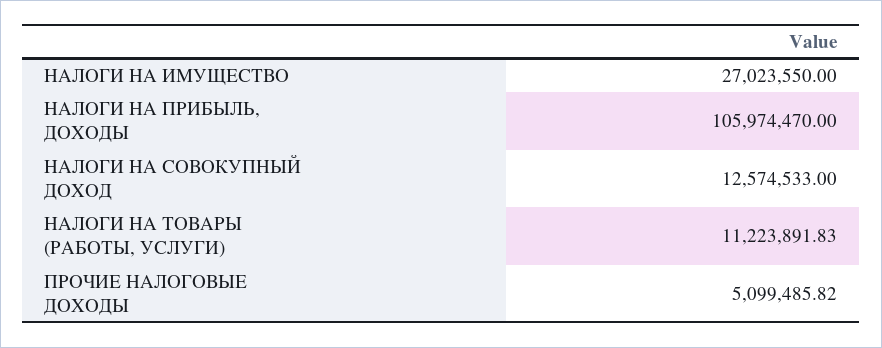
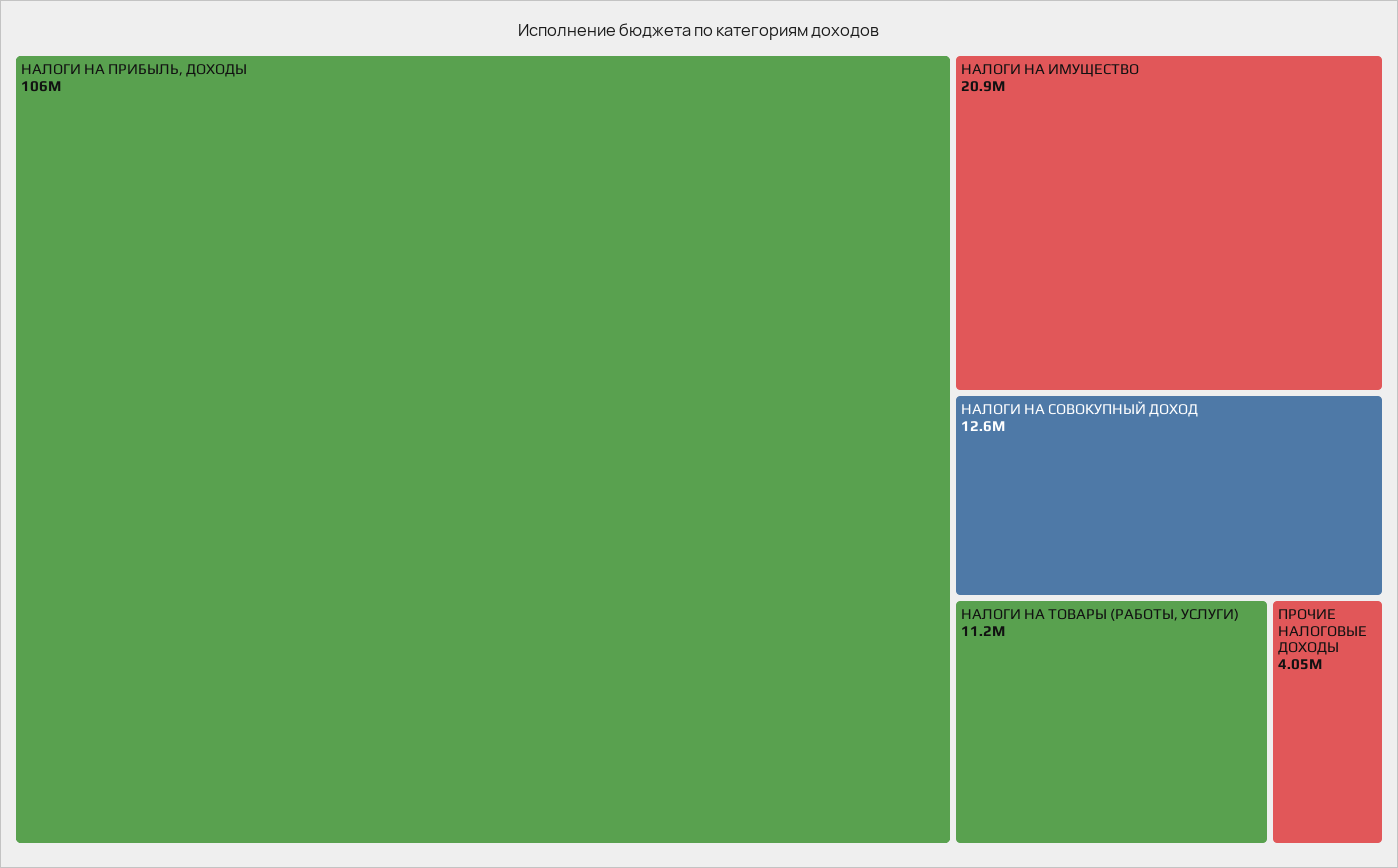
  {
-   "НАЛОГИ НА ИМУЩЕСТВО": 27023550,
+   "НАЛОГИ НА ИМУЩЕСТВО": 20900000,
    "НАЛОГИ НА ПРИБЫЛЬ, ДОХОДЫ": 105974470,
    "НАЛОГИ НА СОВОКУПНЫЙ ДОХОД": 12574533,
    "НАЛОГИ НА ТОВАРЫ (РАБОТЫ, УСЛУГИ)": 11223891.83,
-   "ПРОЧИЕ НАЛОГОВЫЕ ДОХОДЫ": 5099485.82
+   "ПРОЧИЕ НАЛОГОВЫЕ ДОХОДЫ": 4050000
  }

